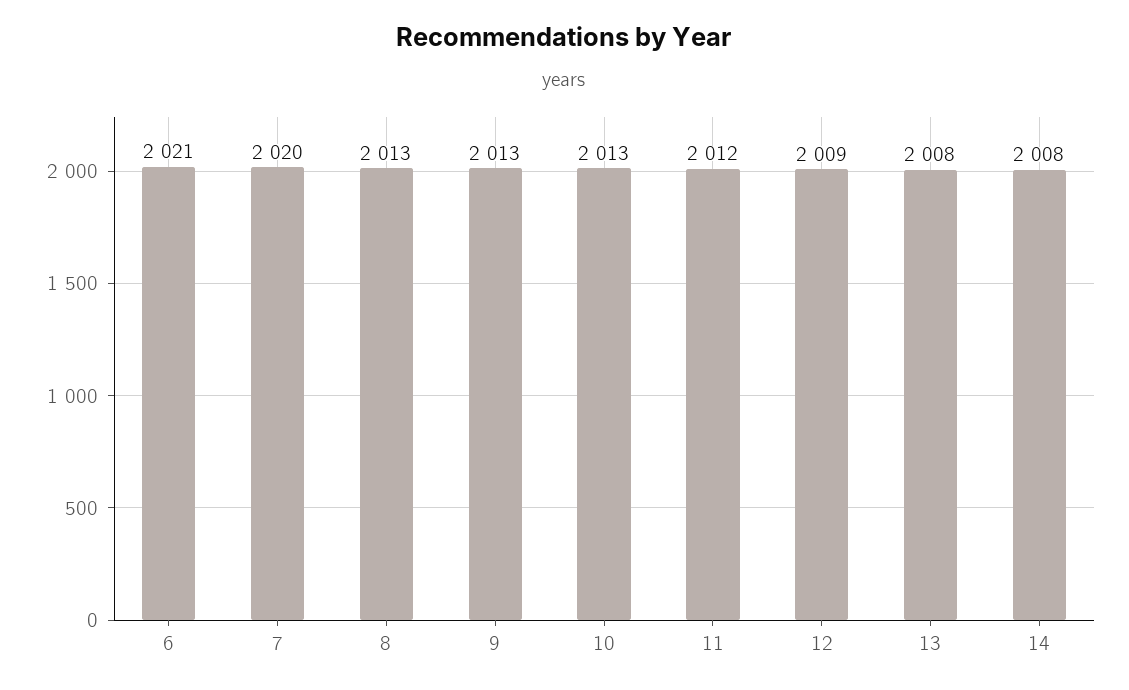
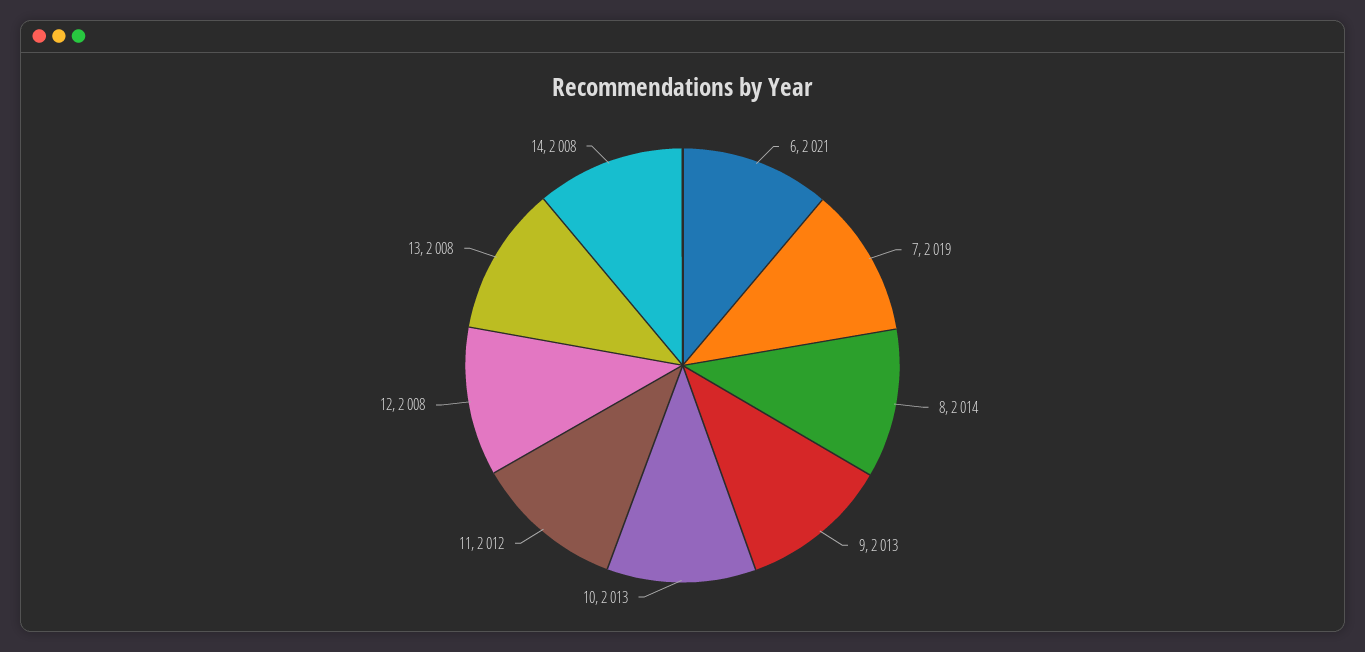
  {
    "6": 2021,
-   "7": 2020,
+   "7": 2019,
-   "8": 2013,
+   "8": 2014,
    "9": 2013,
    "10": 2013,
    "11": 2012,
-   "12": 2009,
+   "12": 2008,
    "13": 2008,
    "14": 2008
  }

